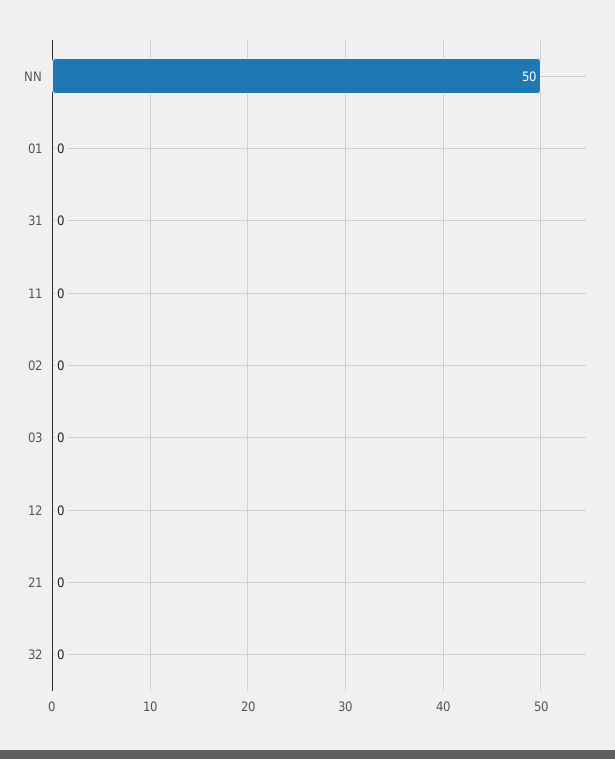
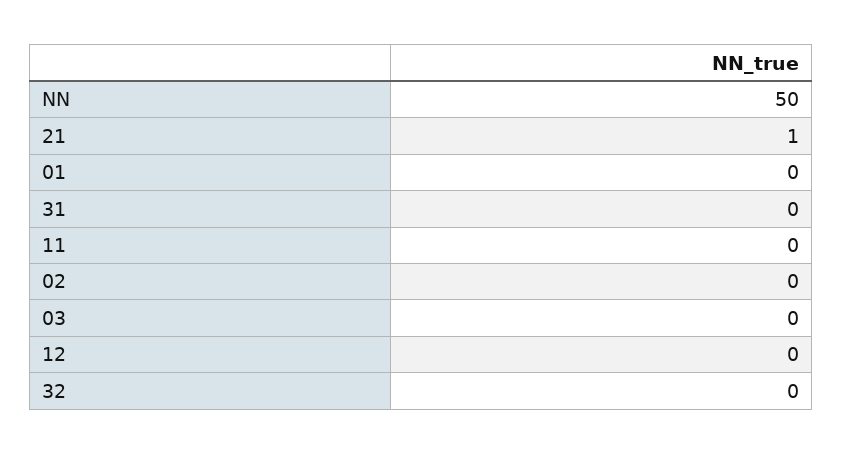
  {
    "NN": 50,
    "01": 0,
    "31": 0,
    "11": 0,
    "02": 0,
    "03": 0,
    "12": 0,
-   "21": 0,
+   "21": 1,
    "32": 0
  }

